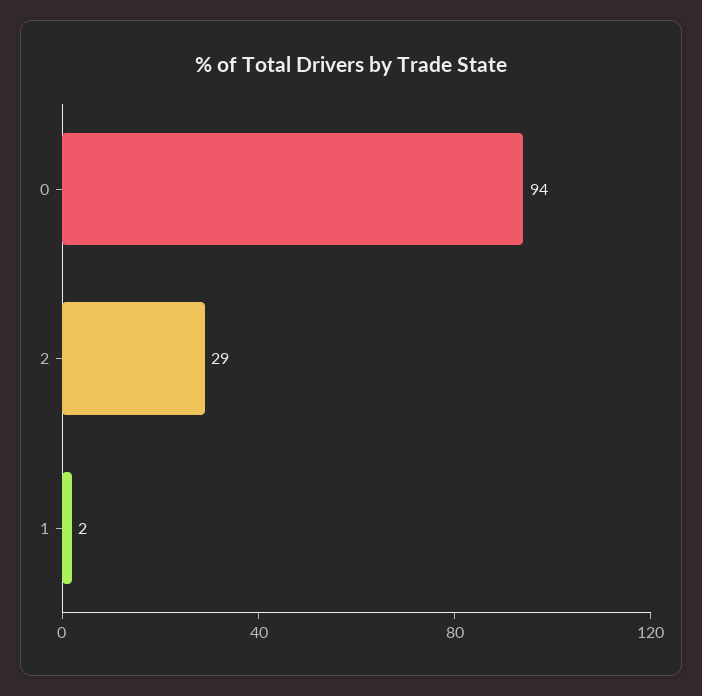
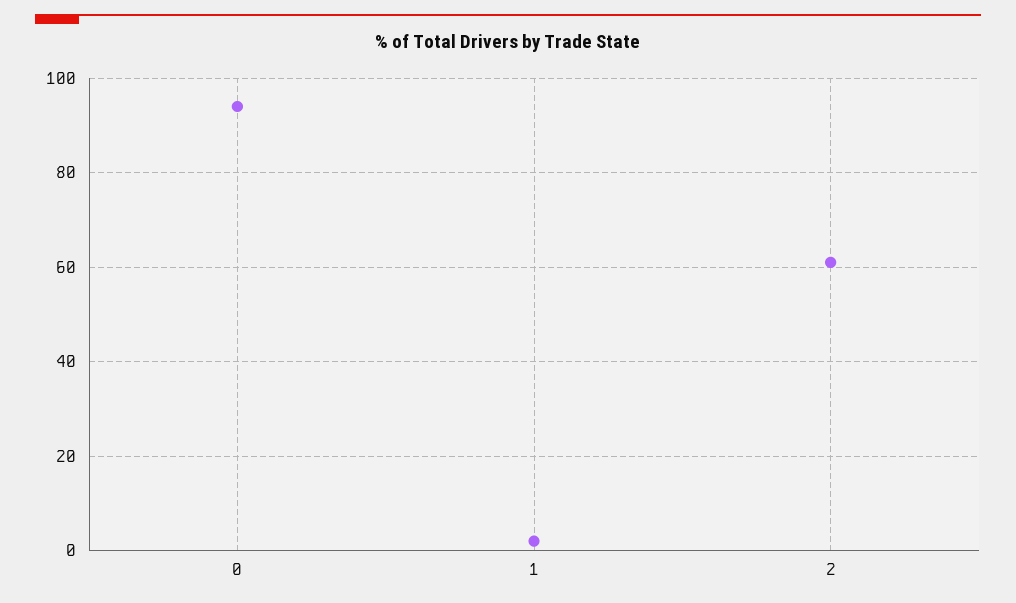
  {
    "0": 94,
-   "2": 29,
+   "2": 60,
    "1": 2
  }

